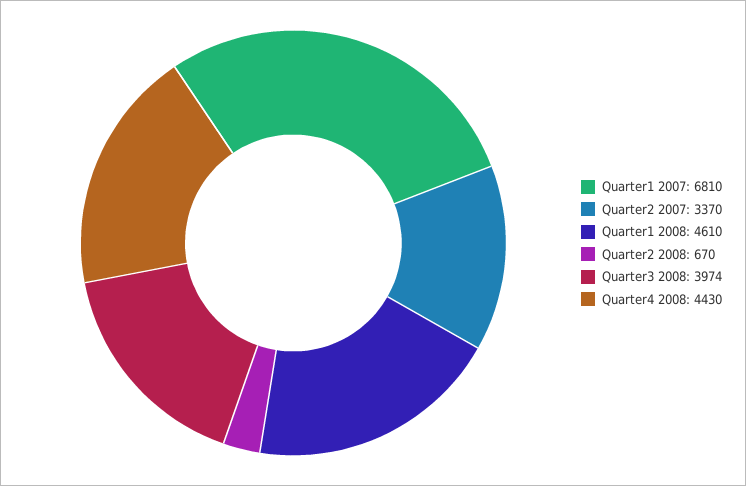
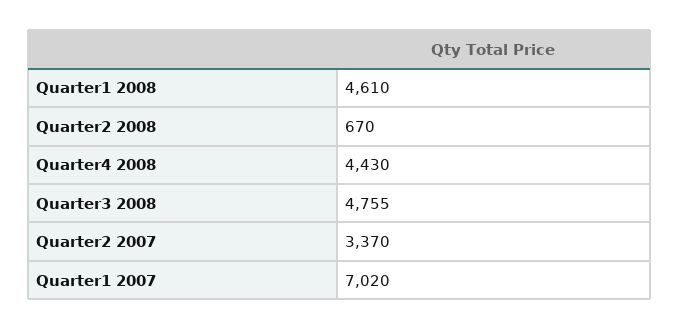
  {
-   "Quarter1 2007": 6810,
+   "Quarter1 2007": 7020,
    "Quarter2 2007": 3370,
    "Quarter1 2008": 4610,
    "Quarter2 2008": 670,
-   "Quarter3 2008": 3974,
+   "Quarter3 2008": 4755,
    "Quarter4 2008": 4430
  }

